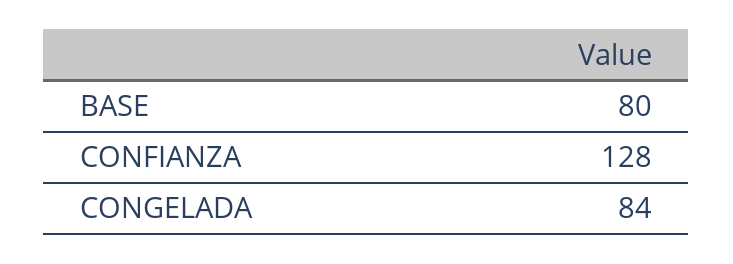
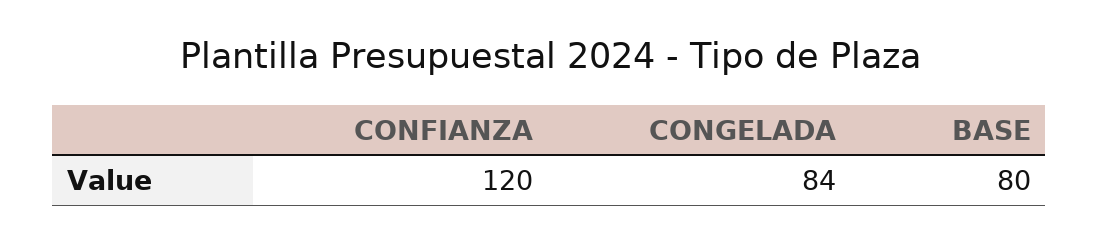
  {
    "BASE": 80,
-   "CONFIANZA": 128,
+   "CONFIANZA": 120,
    "CONGELADA": 84
  }

